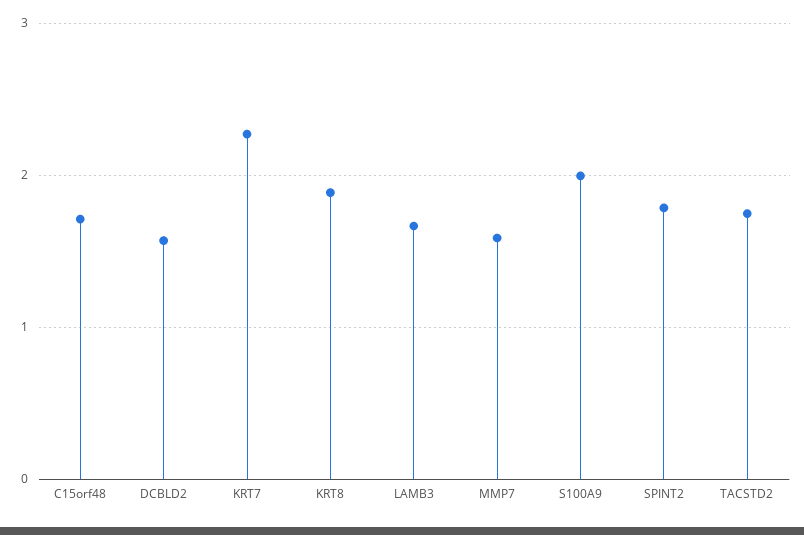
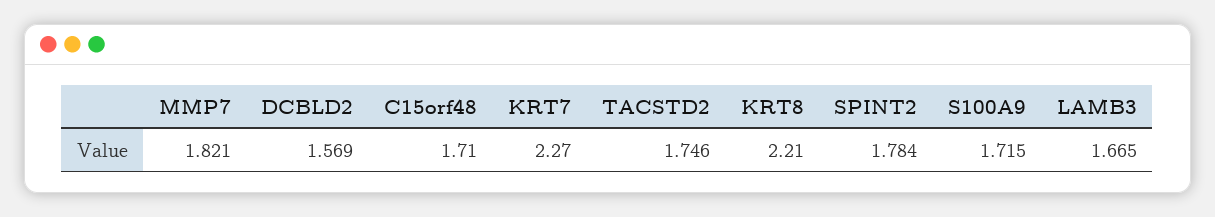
  {
    "C15orf48": 1.71,
    "DCBLD2": 1.569,
    "KRT7": 2.27,
-   "KRT8": 1.9,
+   "KRT8": 2.21,
    "LAMB3": 1.665,
-   "MMP7": 1.6,
+   "MMP7": 1.821,
-   "S100A9": 2,
+   "S100A9": 1.715,
    "SPINT2": 1.784,
    "TACSTD2": 1.746
  }

